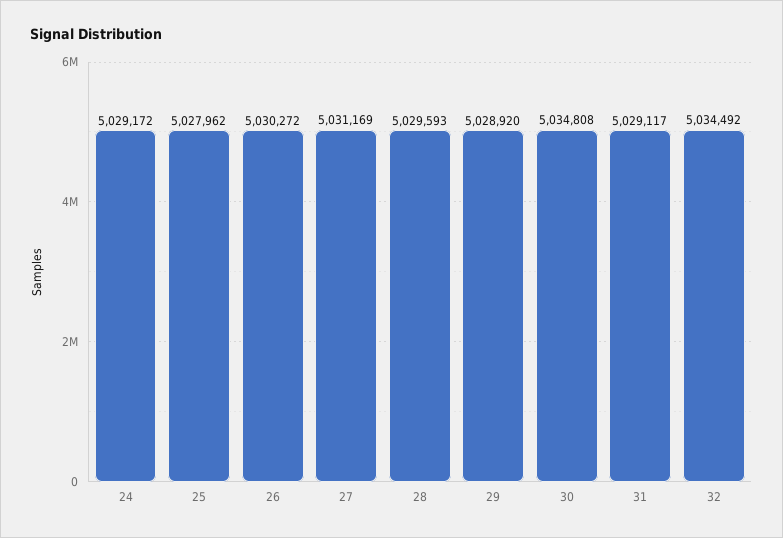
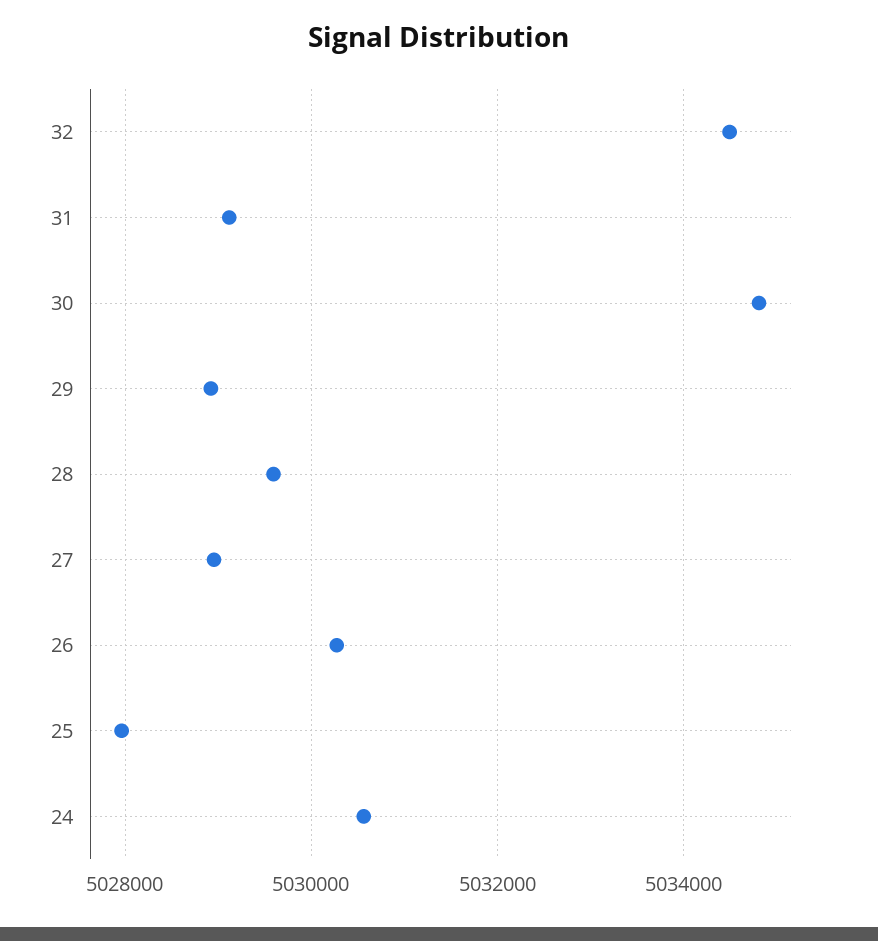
  {
-   "24": 5029172,
+   "24": 5030600,
    "25": 5027962,
    "26": 5030272,
-   "27": 5031169,
+   "27": 5029000,
    "28": 5029593,
    "29": 5028920,
    "30": 5034808,
    "31": 5029117,
    "32": 5034492
  }

